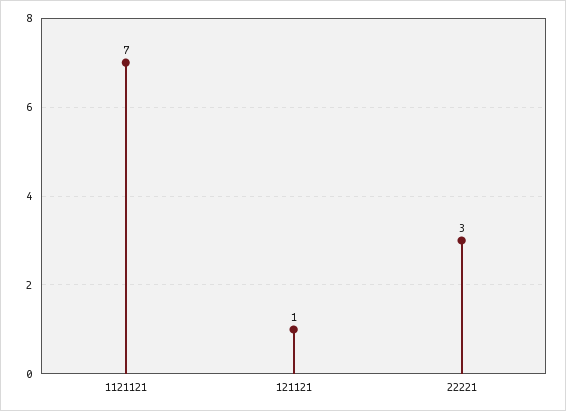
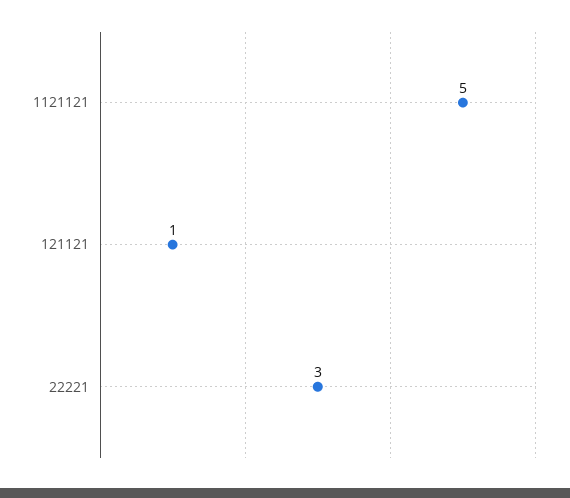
  {
-   "1121121": 7,
+   "1121121": 5,
    "121121": 1,
    "22221": 3
  }

